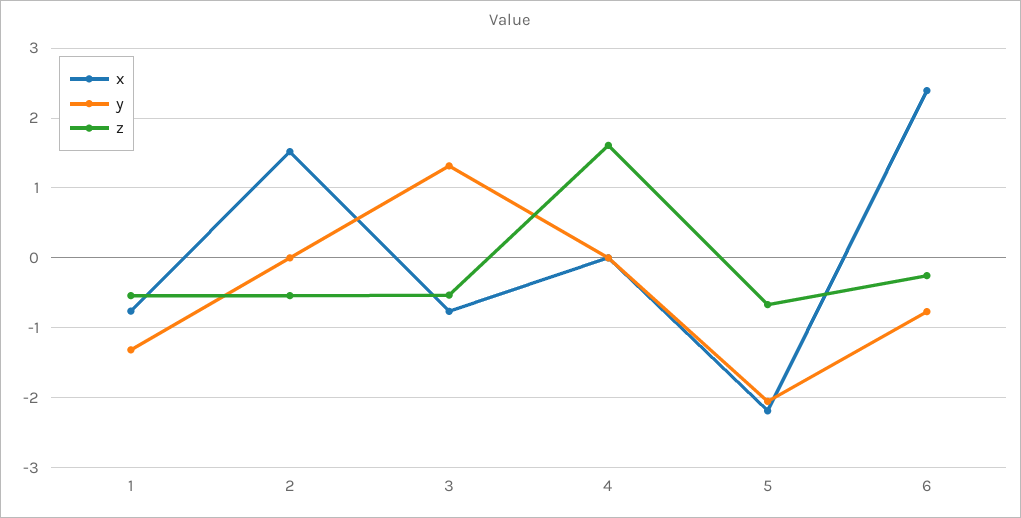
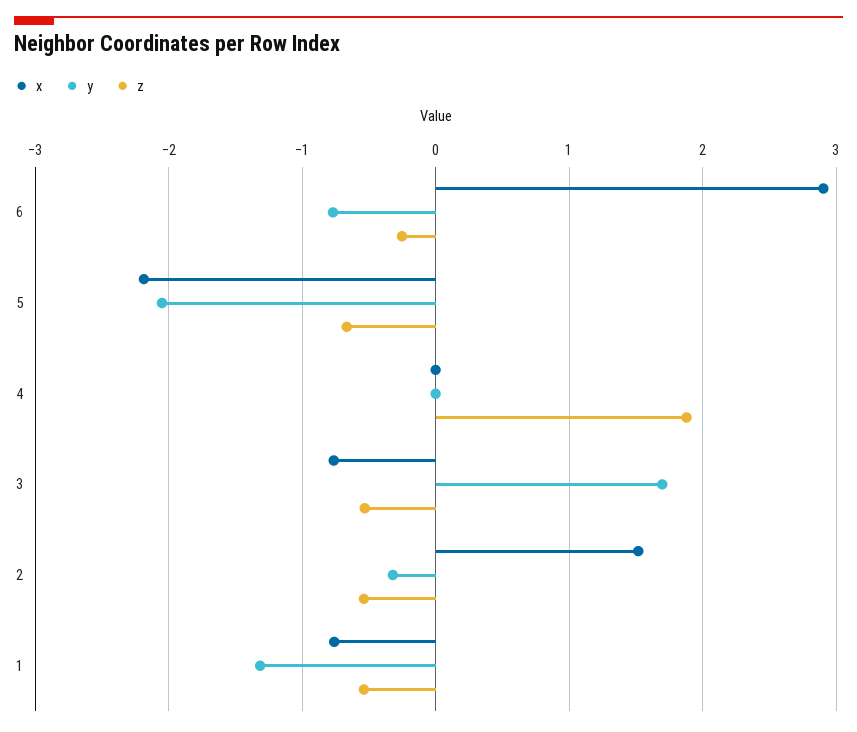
  {
    "x": {
      "1": -0.8,
      "2": 1.5,
      "3": -0.8,
      "4": 0,
      "5": -2.2,
-     "6": 2.4
+     "6": 2.9
    },
    "y": {
      "1": -1.3,
-     "2": 0,
+     "2": -0.3,
-     "3": 1.3,
+     "3": 1.7,
      "4": 0,
      "5": -2,
      "6": -0.8
    },
    "z": {
      "1": -0.5,
      "2": -0.5,
      "3": -0.5,
-     "4": 1.6,
+     "4": 1.9,
      "5": -0.7,
      "6": -0.3
    }
  }

